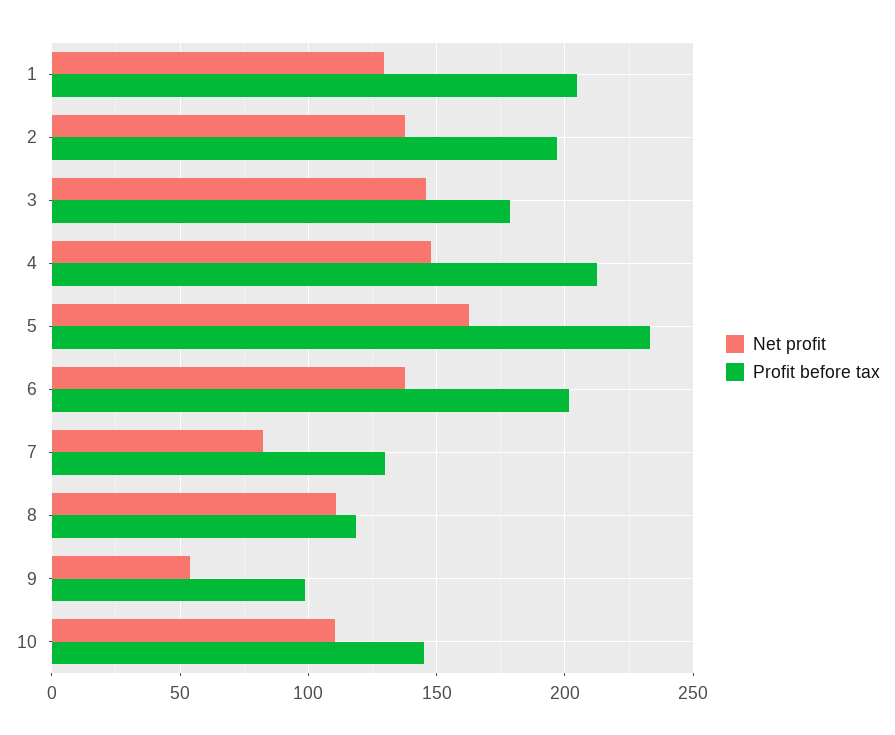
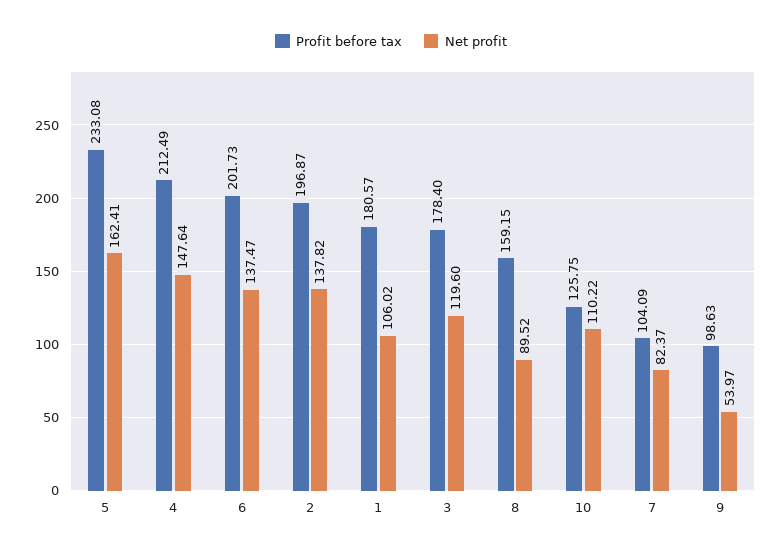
  {
    "Net profit": {
-     "1": 130,
+     "1": 106.02,
      "2": 137.82,
-     "3": 145,
+     "3": 119.6,
      "4": 147.64,
      "5": 162.41,
      "6": 137.47,
      "7": 82.37,
-     "8": 110,
+     "8": 89.52,
      "9": 53.97,
      "10": 110.22
    },
    "Profit before tax": {
-     "1": 205,
+     "1": 180.57,
      "2": 196.87,
      "3": 178.4,
      "4": 212.49,
      "5": 233.08,
      "6": 201.73,
-     "7": 130,
+     "7": 104.09,
-     "8": 120,
+     "8": 159.15,
      "9": 98.63,
-     "10": 145
+     "10": 125.75
    }
  }

